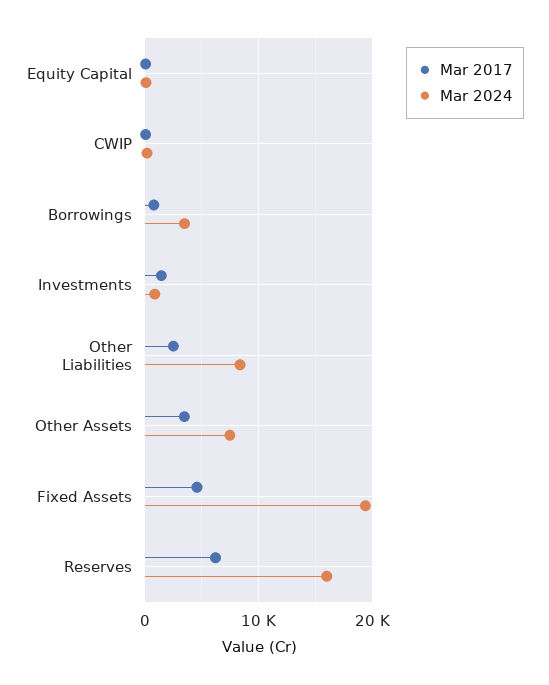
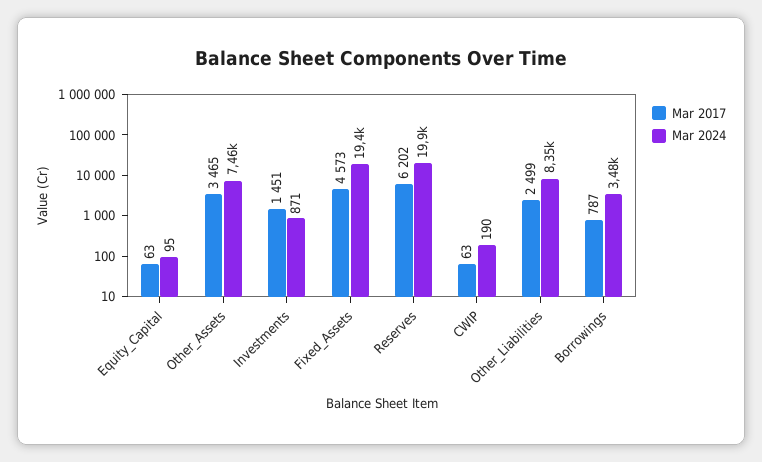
  {
    "Mar 2017": {
      "Equity Capital": 63,
      "CWIP": 63,
      "Borrowings": 787,
      "Investments": 1451,
      "Other Liabilities": 2499,
      "Other Assets": 3465,
      "Fixed Assets": 4573,
      "Reserves": 6202
    },
    "Mar 2024": {
      "Equity Capital": 95,
      "CWIP": 190,
      "Borrowings": 3480,
      "Investments": 871,
      "Other Liabilities": 8350,
      "Other Assets": 7460,
      "Fixed Assets": 19400,
-     "Reserves": 16000
+     "Reserves": 19900
    }
  }

